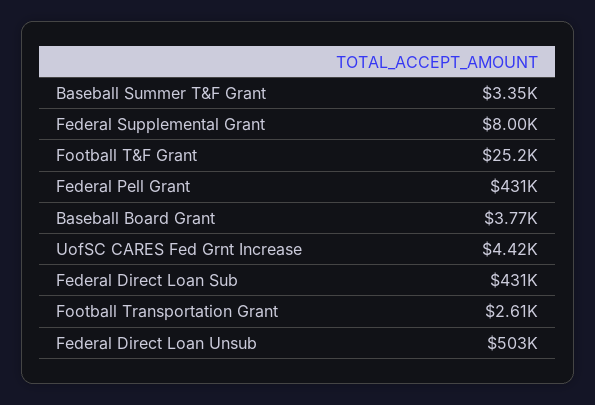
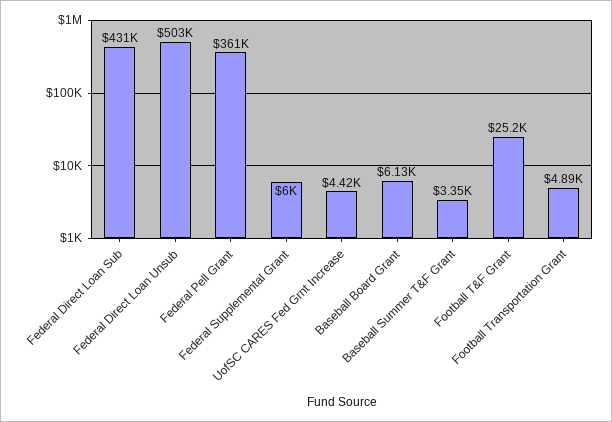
  {
    "Baseball Summer T&F Grant": 3350,
-   "Federal Supplemental Grant": 8000,
+   "Federal Supplemental Grant": 6000,
    "Football T&F Grant": 25200,
-   "Federal Pell Grant": 431000,
+   "Federal Pell Grant": 361000,
-   "Baseball Board Grant": 3770,
+   "Baseball Board Grant": 6130,
    "UofSC CARES Fed Grnt Increase": 4420,
    "Federal Direct Loan Sub": 431000,
-   "Football Transportation Grant": 2610,
+   "Football Transportation Grant": 4890,
    "Federal Direct Loan Unsub": 503000
  }

